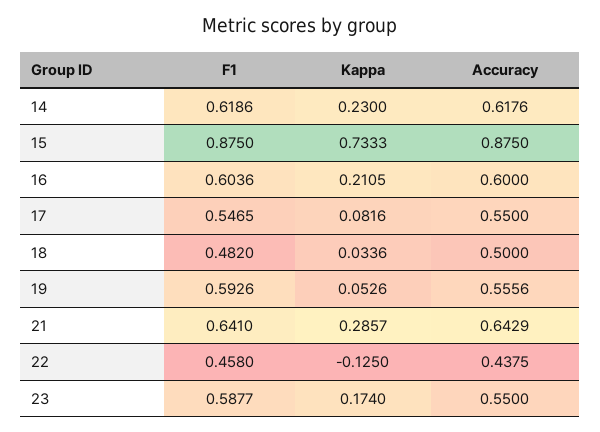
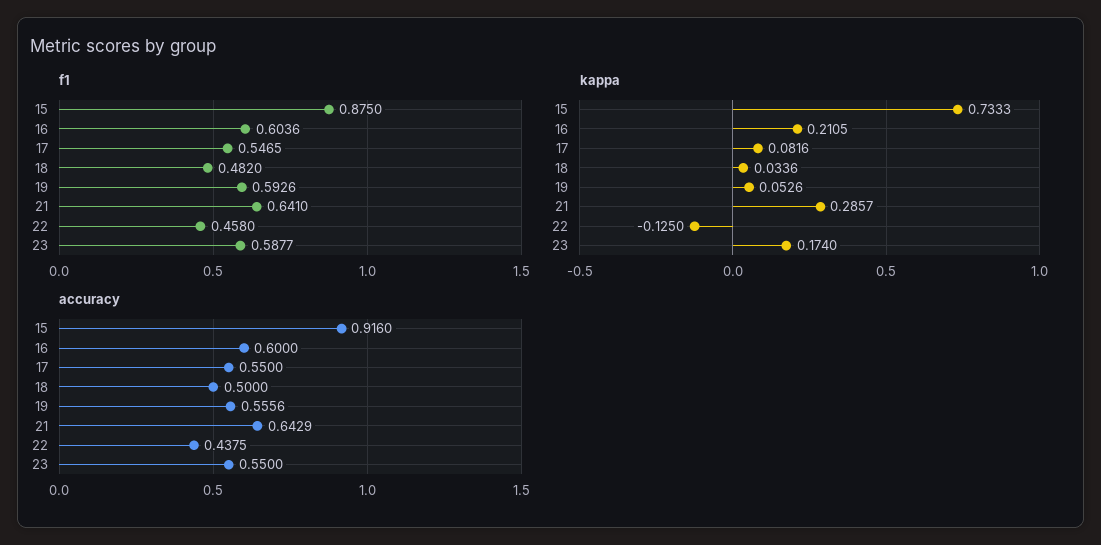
  {
    "F1": {
-     "14": 0.6186,
      "15": 0.875,
      "16": 0.6036,
      "17": 0.5465,
      "18": 0.482,
      "19": 0.5926,
      "21": 0.641,
      "22": 0.458,
      "23": 0.5877
    },
    "Kappa": {
-     "14": 0.23,
      "15": 0.7333,
      "16": 0.2105,
      "17": 0.0816,
      "18": 0.0336,
      "19": 0.0526,
      "21": 0.2857,
      "22": -0.125,
      "23": 0.174
    },
    "Accuracy": {
-     "14": 0.6176,
-     "15": 0.875,
+     "15": 0.916,
      "16": 0.6,
      "17": 0.55,
      "18": 0.5,
      "19": 0.5556,
      "21": 0.6429,
      "22": 0.4375,
      "23": 0.55
    }
  }

